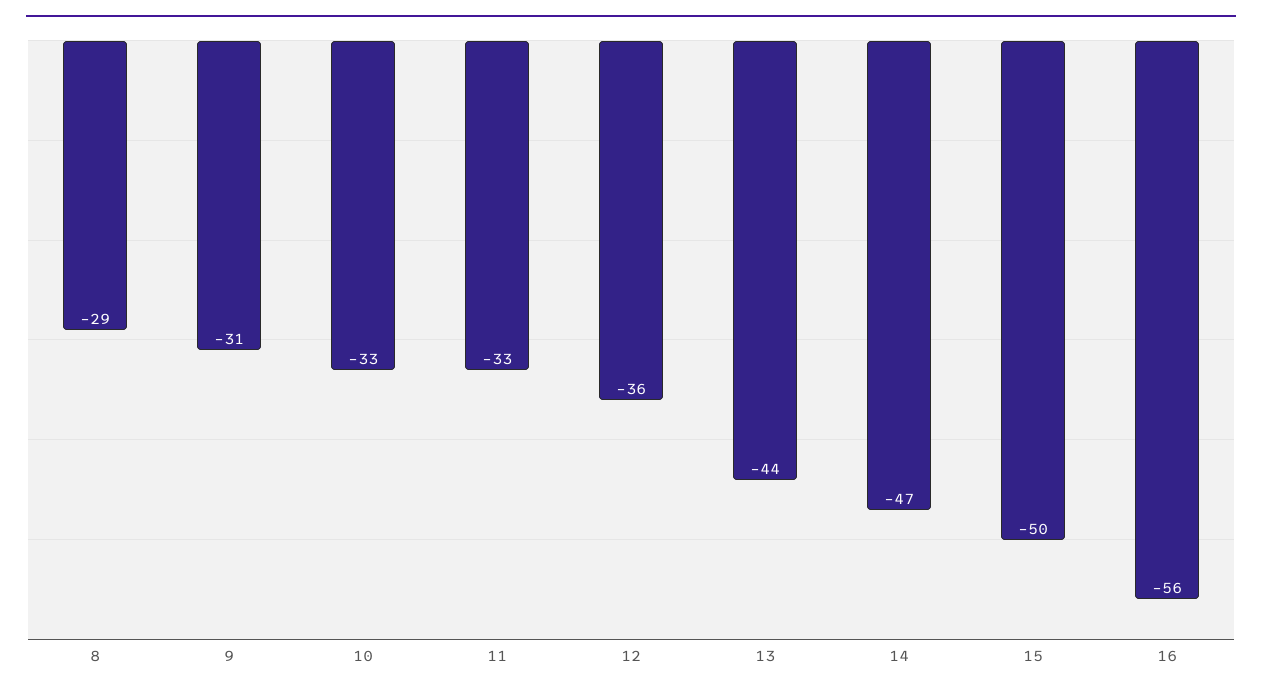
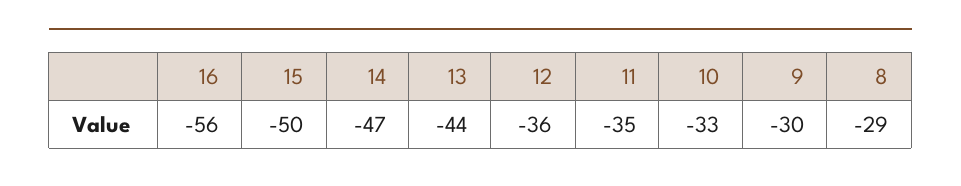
  {
    "8": -29,
-   "9": -31,
+   "9": -30,
    "10": -33,
-   "11": -33,
+   "11": -35,
    "12": -36,
    "13": -44,
    "14": -47,
    "15": -50,
    "16": -56
  }

